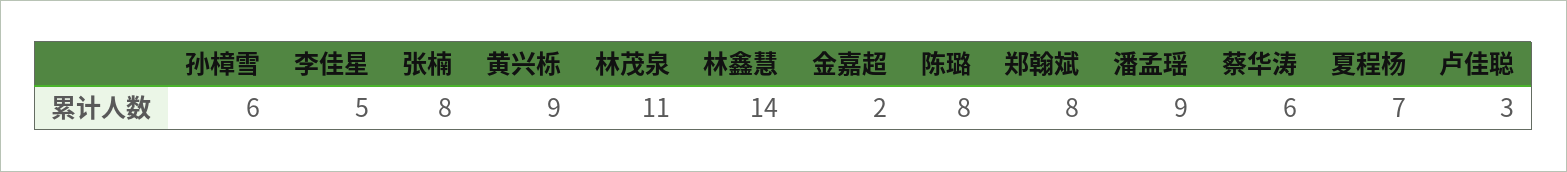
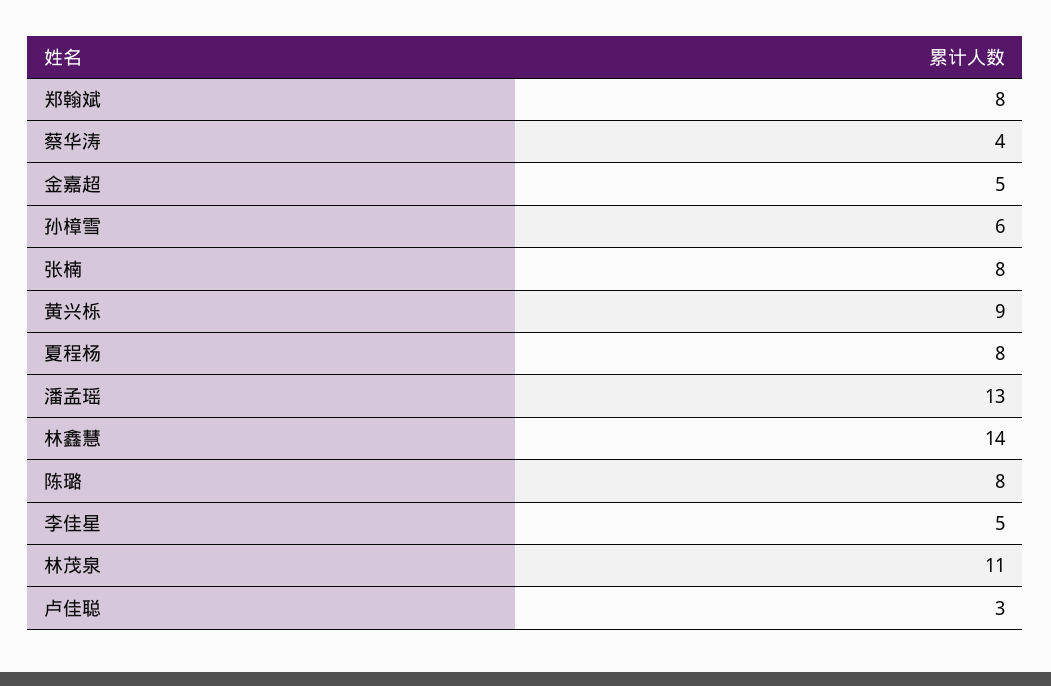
  {
    "孙樟雪": 6,
    "李佳星": 5,
    "张楠": 8,
    "黄兴栎": 9,
    "林茂泉": 11,
    "林鑫慧": 14,
-   "金嘉超": 2,
+   "金嘉超": 5,
    "陈璐": 8,
    "郑翰斌": 8,
-   "潘孟瑶": 9,
+   "潘孟瑶": 13,
-   "蔡华涛": 6,
+   "蔡华涛": 4,
-   "夏程杨": 7,
+   "夏程杨": 8,
    "卢佳聪": 3
  }

